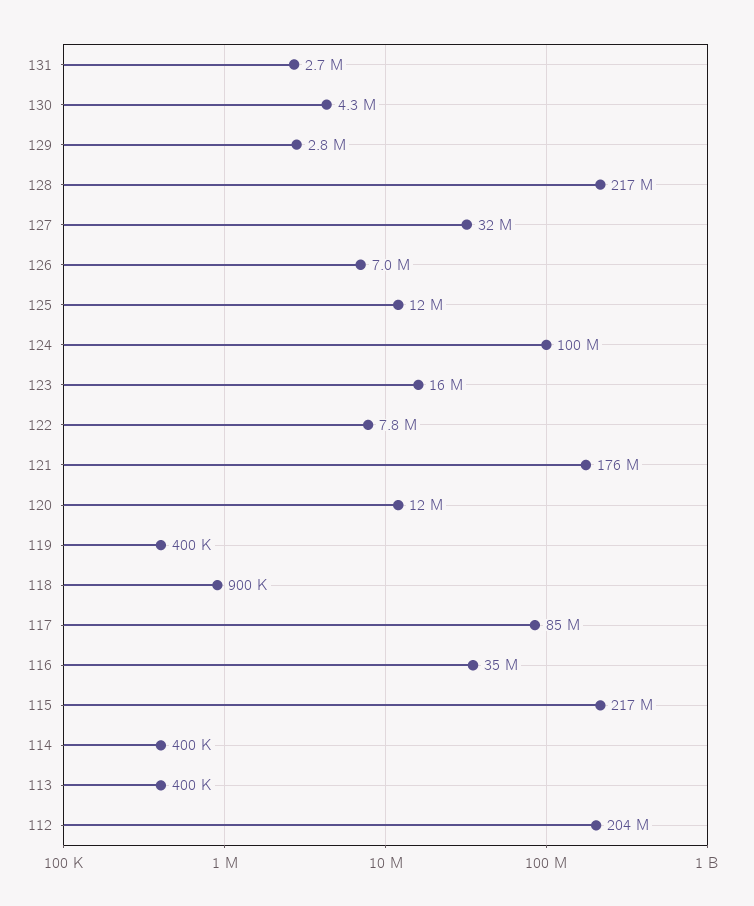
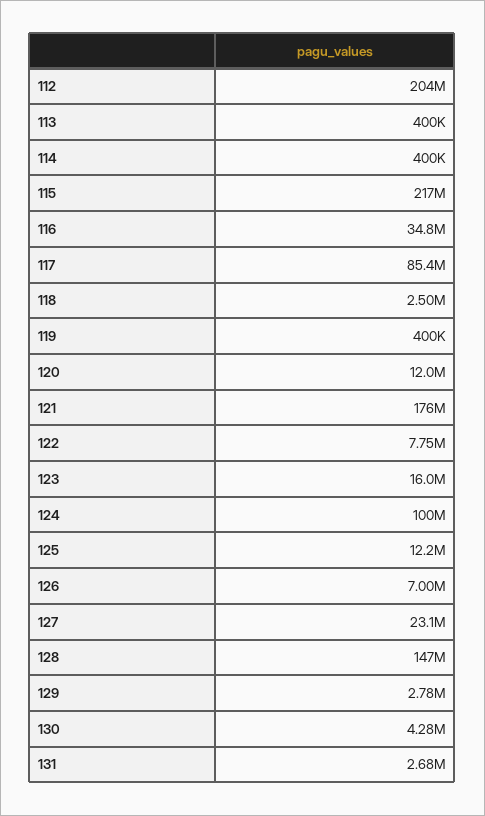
  {
    "131": 2680000,
    "130": 4280000,
    "129": 2780000,
-   "128": 217000000,
+   "128": 147000000,
-   "127": 32000000,
+   "127": 23100000,
    "126": 7000000,
    "125": 12200000,
    "124": 100000000,
    "123": 16000000,
    "122": 7750000,
    "121": 176000000,
    "120": 12000000,
    "119": 400000,
-   "118": 900000,
+   "118": 2500000,
    "117": 85400000,
    "116": 34800000,
    "115": 217000000,
    "114": 400000,
    "113": 400000,
    "112": 204000000
  }

